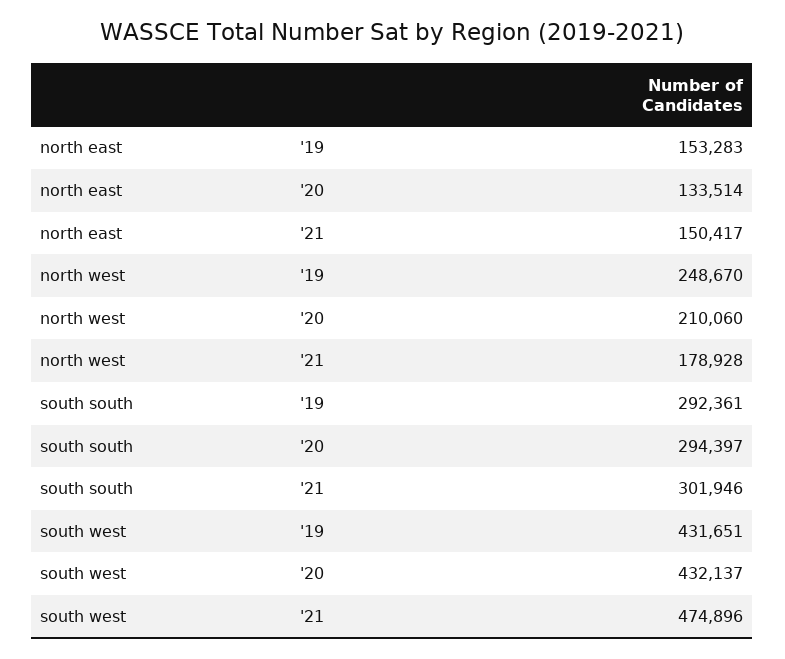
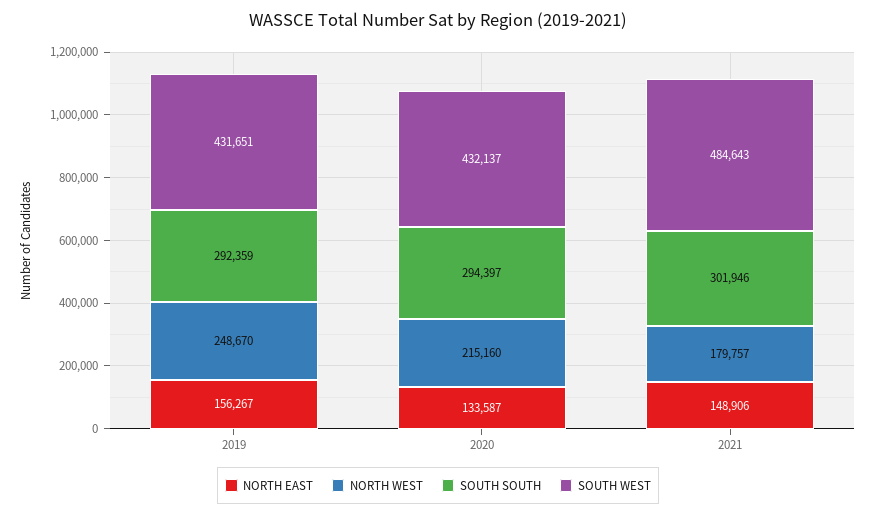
  {
    "north east": {
-     "'19": 153283,
+     "'19": 156267,
-     "'20": 133514,
+     "'20": 133587,
-     "'21": 150417
+     "'21": 148906
    },
    "north west": {
      "'19": 248670,
-     "'20": 210060,
+     "'20": 215160,
-     "'21": 178928
+     "'21": 179757
    },
    "south south": {
-     "'19": 292361,
+     "'19": 292359,
      "'20": 294397,
      "'21": 301946
    },
    "south west": {
      "'19": 431651,
      "'20": 432137,
-     "'21": 474896
+     "'21": 484643
    }
  }

